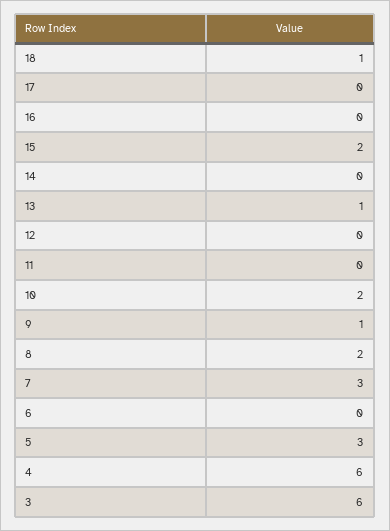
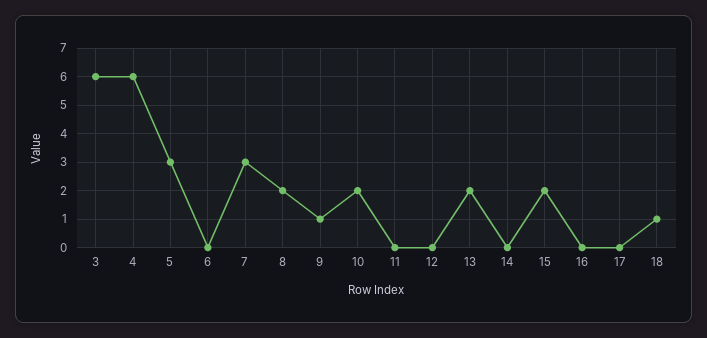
  {
    "18": 1,
    "17": 0,
    "16": 0,
    "15": 2,
    "14": 0,
-   "13": 1,
+   "13": 2,
    "12": 0,
    "11": 0,
    "10": 2,
    "9": 1,
    "8": 2,
    "7": 3,
    "6": 0,
    "5": 3,
    "4": 6,
    "3": 6
  }

